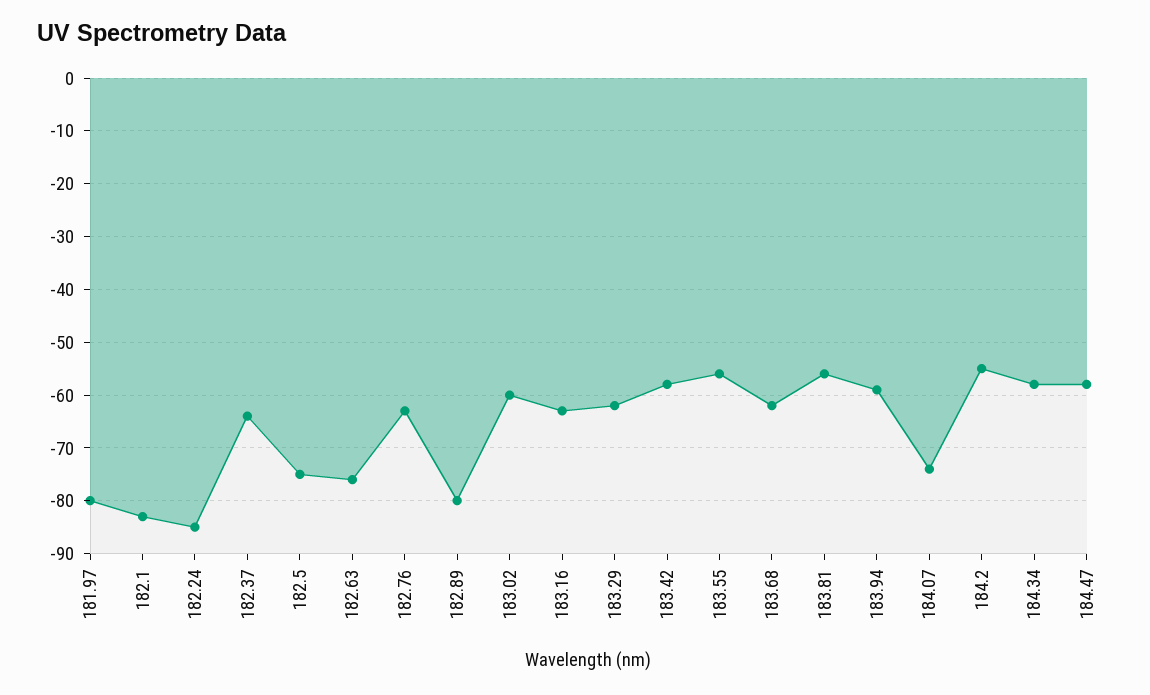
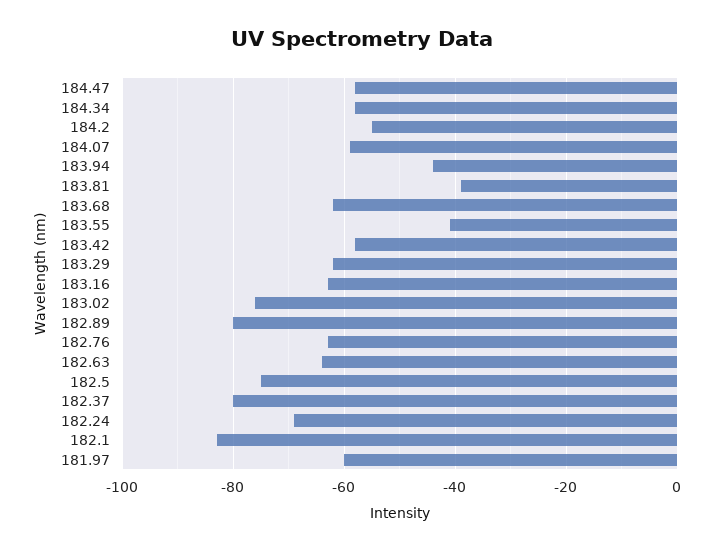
  {
-   "181.97": -80,
+   "181.97": -60,
    "182.1": -85,
-   "182.24": -85,
+   "182.24": -70,
-   "182.37": -65,
+   "182.37": -80,
    "182.5": -75,
-   "182.63": -75,
+   "182.63": -65,
    "182.76": -65,
    "182.89": -80,
-   "183.02": -60,
+   "183.02": -75,
    "183.16": -65,
    "183.29": -60,
    "183.42": -60,
-   "183.55": -55,
+   "183.55": -40,
    "183.68": -60,
-   "183.81": -55,
+   "183.81": -40,
-   "183.94": -60,
+   "183.94": -45,
-   "184.07": -75,
+   "184.07": -60,
    "184.2": -55,
    "184.34": -60,
    "184.47": -60
  }

